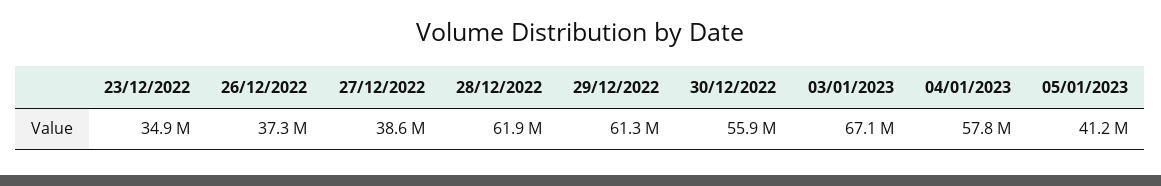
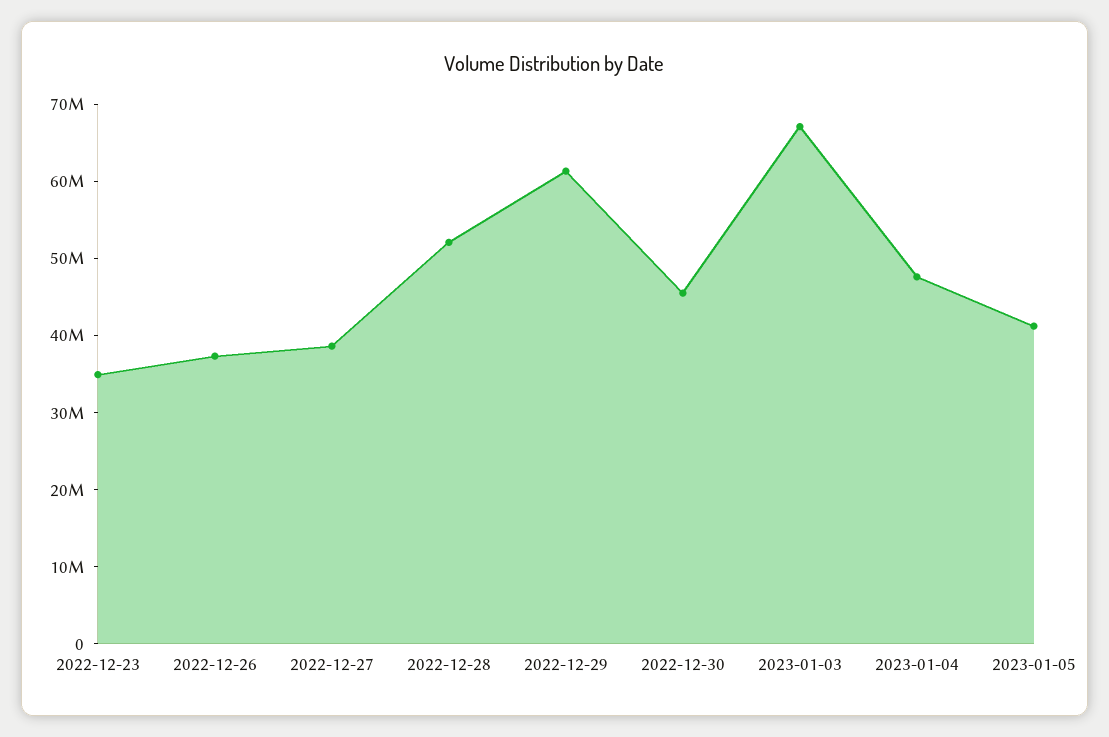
  {
    "23/12/2022": 34900000,
    "26/12/2022": 37300000,
    "27/12/2022": 38600000,
-   "28/12/2022": 61900000,
+   "28/12/2022": 52000000,
    "29/12/2022": 61300000,
-   "30/12/2022": 55900000,
+   "30/12/2022": 46000000,
    "03/01/2023": 67100000,
-   "04/01/2023": 57800000,
+   "04/01/2023": 48000000,
    "05/01/2023": 41200000
  }

